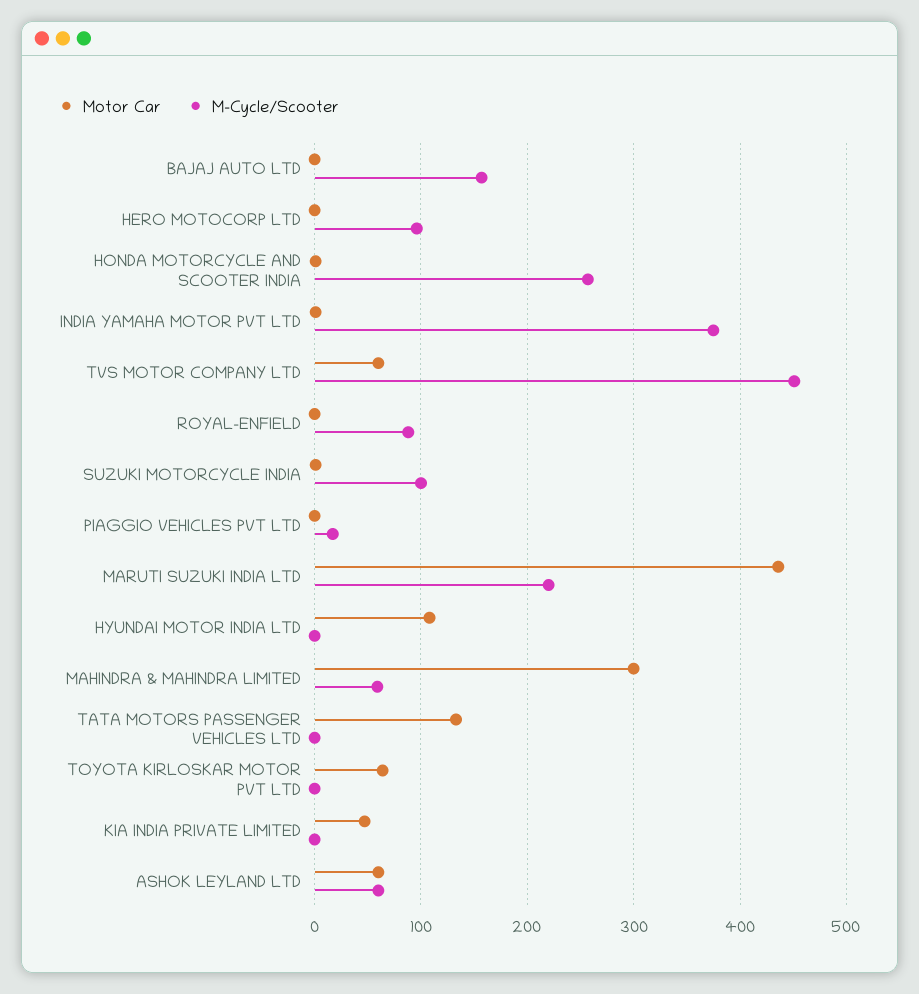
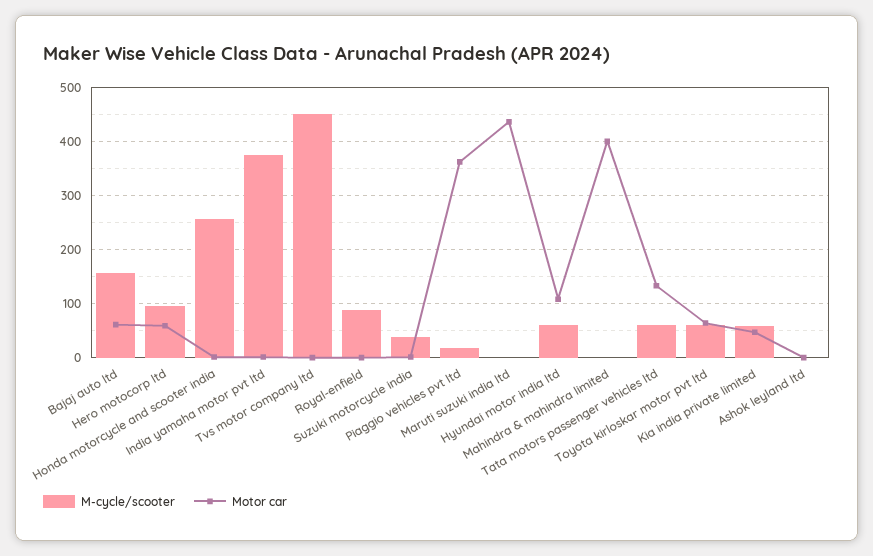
  {
    "Motor Car": {
-     "BAJAJ AUTO LTD": 0,
+     "BAJAJ AUTO LTD": 60,
-     "HERO MOTOCORP LTD": 0,
+     "HERO MOTOCORP LTD": 60,
      "HONDA MOTORCYCLE AND SCOOTER INDIA": 0,
      "INDIA YAMAHA MOTOR PVT LTD": 0,
-     "TVS MOTOR COMPANY LTD": 60,
+     "TVS MOTOR COMPANY LTD": 0,
      "ROYAL-ENFIELD": 0,
      "SUZUKI MOTORCYCLE INDIA": 0,
-     "PIAGGIO VEHICLES PVT LTD": 0,
+     "PIAGGIO VEHICLES PVT LTD": 360,
      "MARUTI SUZUKI INDIA LTD": 440,
      "HYUNDAI MOTOR INDIA LTD": 110,
-     "MAHINDRA & MAHINDRA LIMITED": 300,
+     "MAHINDRA & MAHINDRA LIMITED": 400,
      "TATA MOTORS PASSENGER VEHICLES LTD": 130,
      "TOYOTA KIRLOSKAR MOTOR PVT LTD": 60,
      "KIA INDIA PRIVATE LIMITED": 50,
-     "ASHOK LEYLAND LTD": 60
+     "ASHOK LEYLAND LTD": 0
    },
    "M-Cycle/Scooter": {
      "BAJAJ AUTO LTD": 160,
      "HERO MOTOCORP LTD": 100,
      "HONDA MOTORCYCLE AND SCOOTER INDIA": 260,
      "INDIA YAMAHA MOTOR PVT LTD": 380,
      "TVS MOTOR COMPANY LTD": 450,
      "ROYAL-ENFIELD": 90,
-     "SUZUKI MOTORCYCLE INDIA": 100,
+     "SUZUKI MOTORCYCLE INDIA": 40,
      "PIAGGIO VEHICLES PVT LTD": 20,
-     "MARUTI SUZUKI INDIA LTD": 220,
+     "MARUTI SUZUKI INDIA LTD": 0,
-     "HYUNDAI MOTOR INDIA LTD": 0,
+     "HYUNDAI MOTOR INDIA LTD": 60,
-     "MAHINDRA & MAHINDRA LIMITED": 60,
+     "MAHINDRA & MAHINDRA LIMITED": 0,
-     "TATA MOTORS PASSENGER VEHICLES LTD": 0,
+     "TATA MOTORS PASSENGER VEHICLES LTD": 60,
-     "TOYOTA KIRLOSKAR MOTOR PVT LTD": 0,
+     "TOYOTA KIRLOSKAR MOTOR PVT LTD": 60,
-     "KIA INDIA PRIVATE LIMITED": 0,
+     "KIA INDIA PRIVATE LIMITED": 60,
-     "ASHOK LEYLAND LTD": 60
+     "ASHOK LEYLAND LTD": 0
    }
  }

